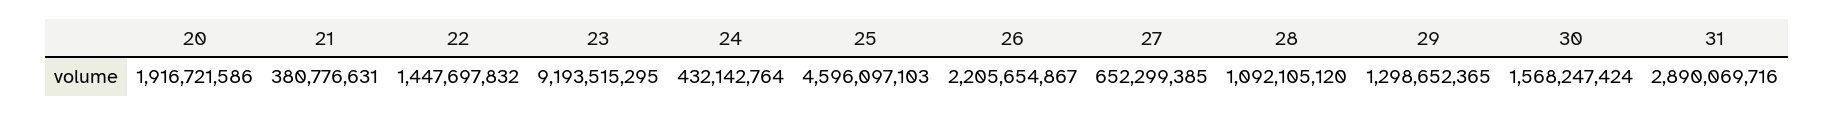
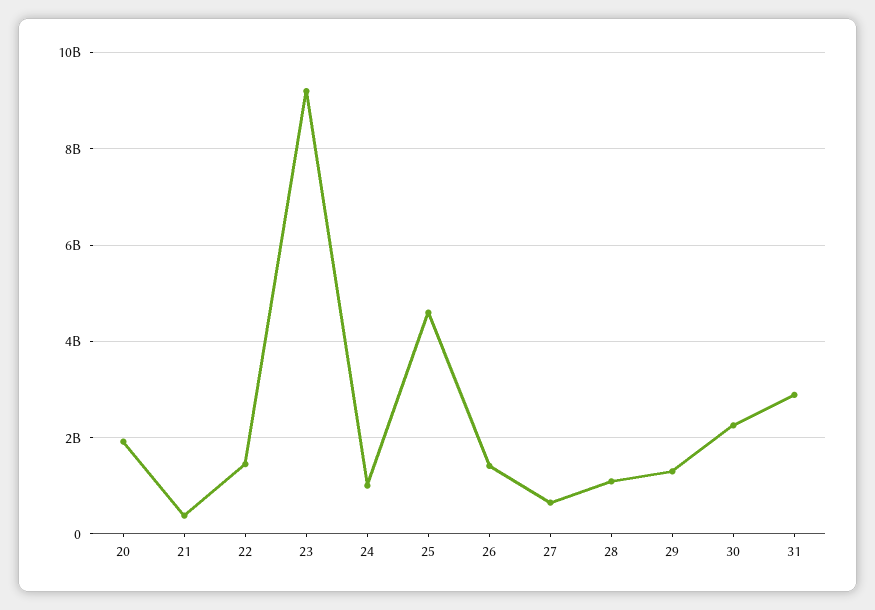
  {
    "20": 1916721586,
    "21": 380776631,
    "22": 1447697832,
    "23": 9193515295,
-   "24": 432142764,
+   "24": 1000000000,
    "25": 4596097103,
-   "26": 2205654867,
+   "26": 1400000000,
    "27": 652299385,
    "28": 1092105120,
    "29": 1298652365,
-   "30": 1568247424,
+   "30": 2200000000,
    "31": 2890069716
  }

